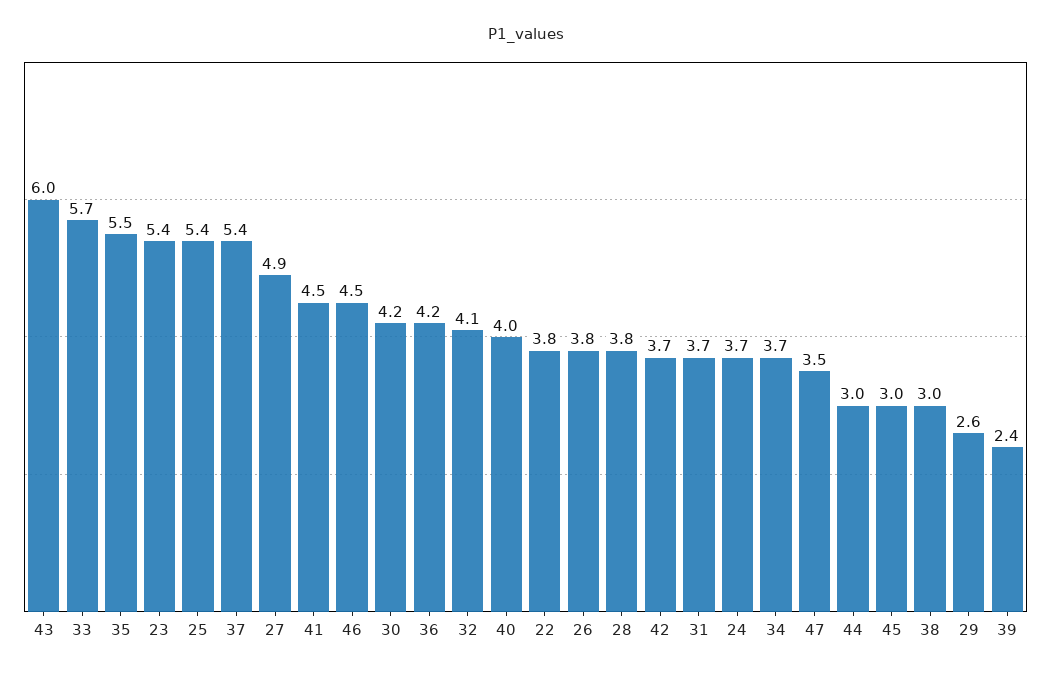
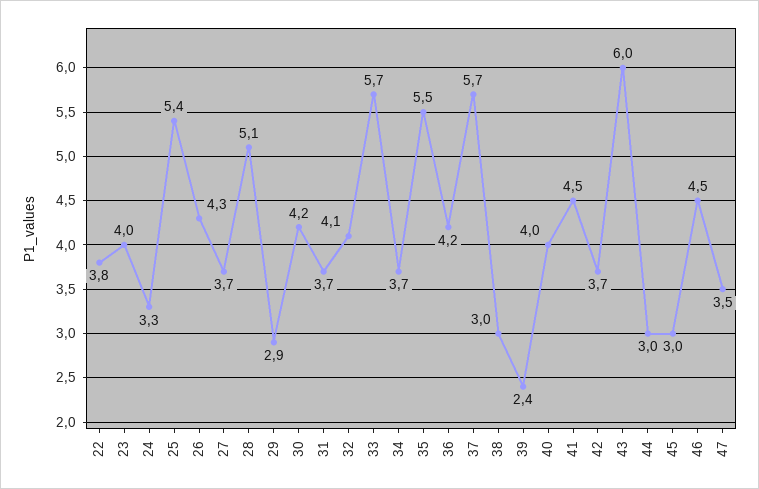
  {
    "43": 6,
    "33": 5.7,
    "35": 5.5,
-   "23": 5.4,
+   "23": 4,
    "25": 5.4,
-   "37": 5.4,
+   "37": 5.7,
-   "27": 4.9,
+   "27": 3.7,
    "41": 4.5,
    "46": 4.5,
    "30": 4.2,
    "36": 4.2,
    "32": 4.1,
    "40": 4,
    "22": 3.8,
-   "26": 3.8,
+   "26": 4.3,
-   "28": 3.8,
+   "28": 5.1,
    "42": 3.7,
    "31": 3.7,
-   "24": 3.7,
+   "24": 3.3,
    "34": 3.7,
    "47": 3.5,
    "44": 3,
    "45": 3,
    "38": 3,
-   "29": 2.6,
+   "29": 2.9,
    "39": 2.4
  }

